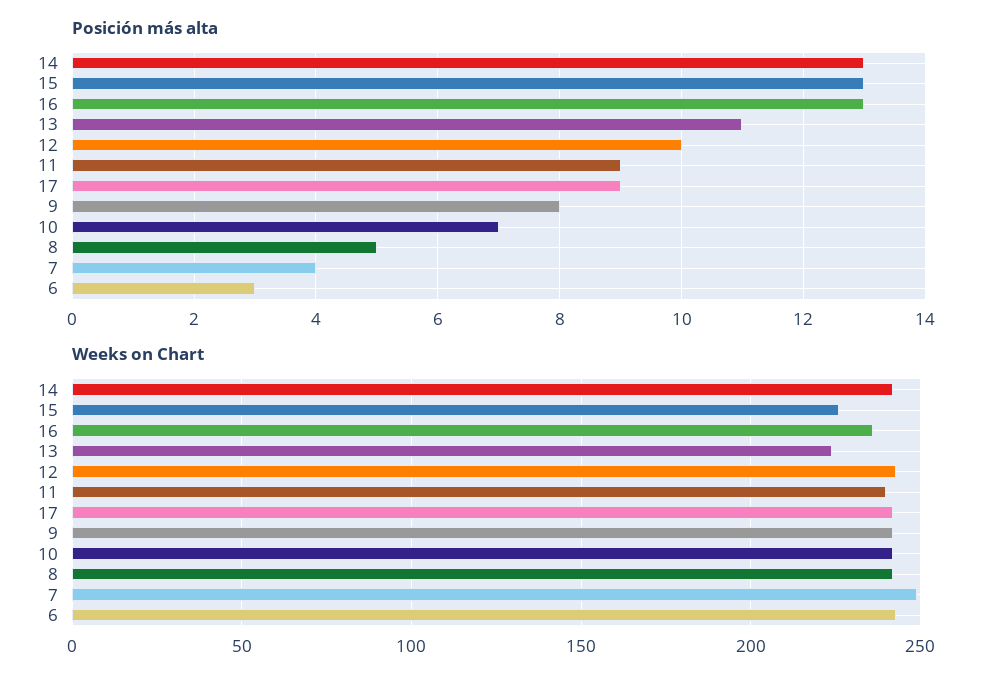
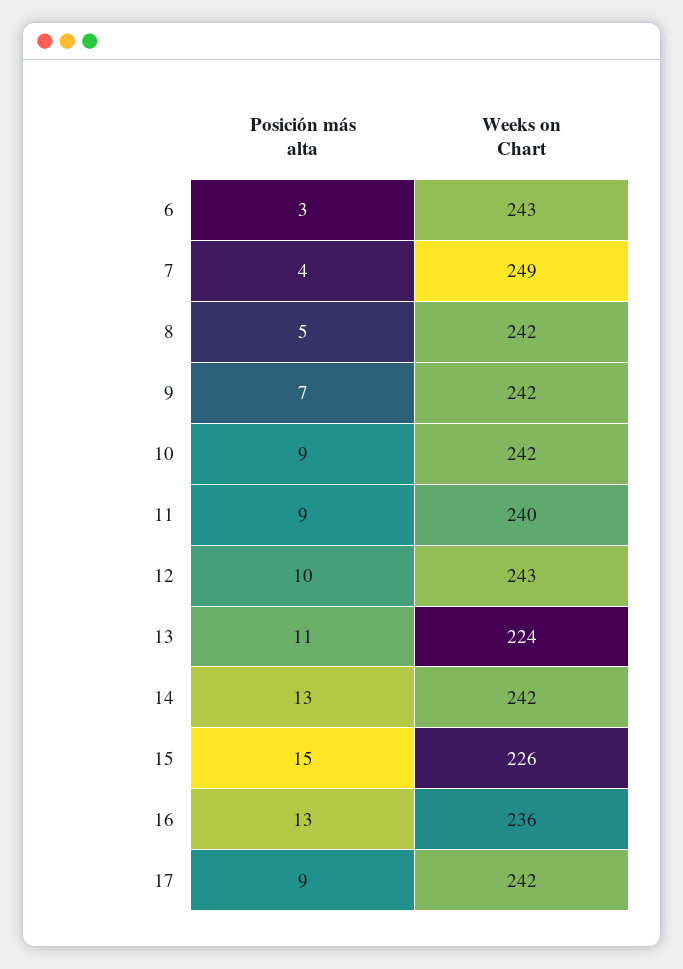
  {
    "Posición más alta": {
      "14": 13,
-     "15": 13,
+     "15": 15,
      "16": 13,
      "13": 11,
      "12": 10,
      "11": 9,
      "17": 9,
-     "9": 8,
+     "9": 7,
-     "10": 7,
+     "10": 9,
      "8": 5,
      "7": 4,
      "6": 3
    },
    "Weeks on Chart": {
      "14": 242,
      "15": 226,
      "16": 236,
      "13": 224,
      "12": 243,
      "11": 240,
      "17": 242,
      "9": 242,
      "10": 242,
      "8": 242,
      "7": 249,
      "6": 243
    }
  }

